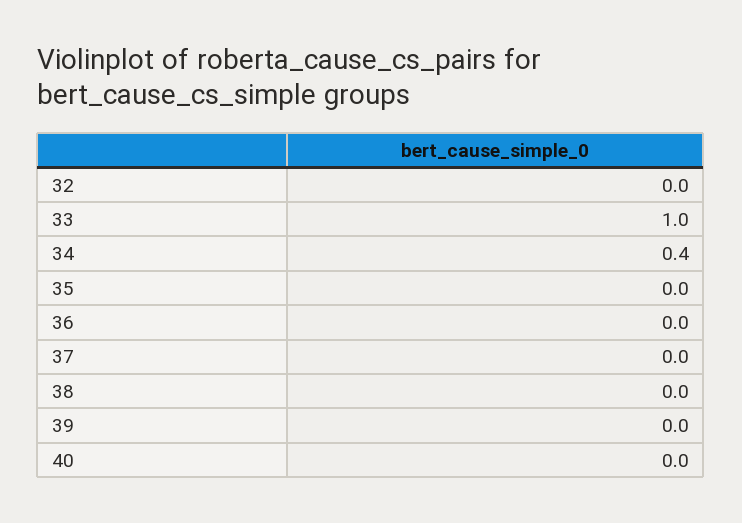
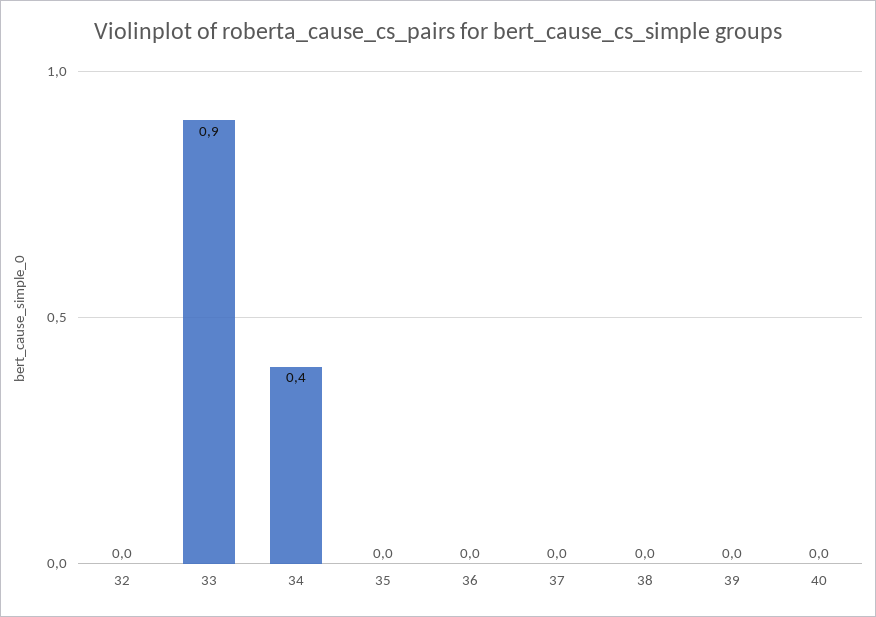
  {
    "32": 0,
-   "33": 1,
+   "33": 0.9,
    "34": 0.4,
    "35": 0,
    "36": 0,
    "37": 0,
    "38": 0,
    "39": 0,
    "40": 0
  }

